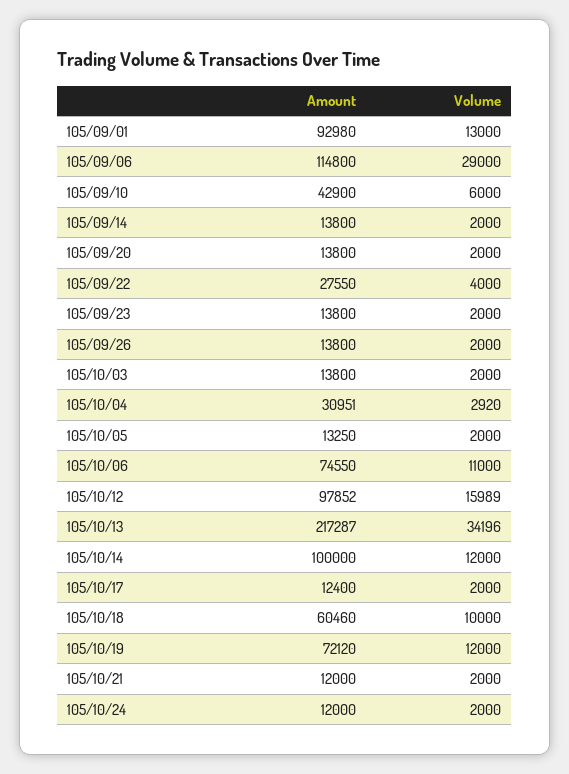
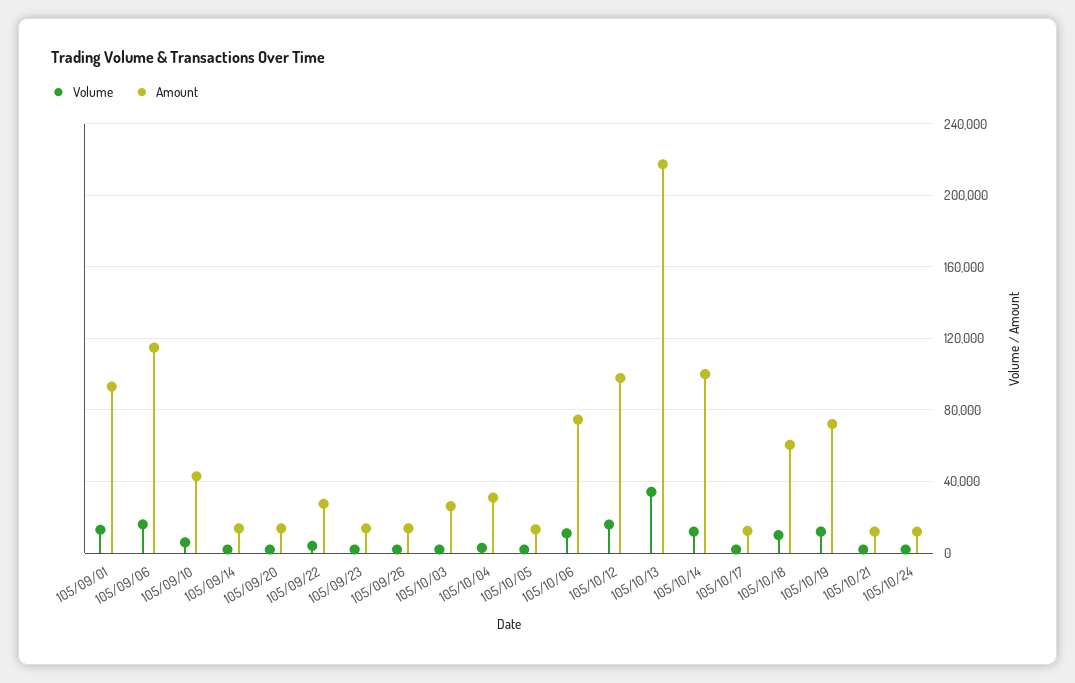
  {
    "Amount": {
      "105/09/01": 92980,
      "105/09/06": 114800,
      "105/09/10": 42900,
      "105/09/14": 13800,
      "105/09/20": 13800,
      "105/09/22": 27550,
      "105/09/23": 13800,
      "105/09/26": 13800,
-     "105/10/03": 13800,
+     "105/10/03": 25000,
      "105/10/04": 30951,
      "105/10/05": 13250,
      "105/10/06": 74550,
      "105/10/12": 97852,
      "105/10/13": 217287,
      "105/10/14": 100000,
      "105/10/17": 12400,
      "105/10/18": 60460,
      "105/10/19": 72120,
      "105/10/21": 12000,
      "105/10/24": 12000
    },
    "Volume": {
      "105/09/01": 13000,
-     "105/09/06": 29000,
+     "105/09/06": 15000,
      "105/09/10": 6000,
      "105/09/14": 2000,
      "105/09/20": 2000,
      "105/09/22": 4000,
      "105/09/23": 2000,
      "105/09/26": 2000,
      "105/10/03": 2000,
      "105/10/04": 2920,
      "105/10/05": 2000,
      "105/10/06": 11000,
      "105/10/12": 15989,
      "105/10/13": 34196,
      "105/10/14": 12000,
      "105/10/17": 2000,
      "105/10/18": 10000,
      "105/10/19": 12000,
      "105/10/21": 2000,
      "105/10/24": 2000
    }
  }

